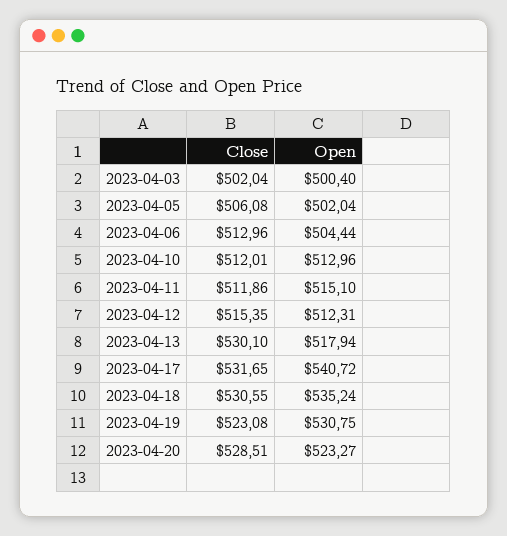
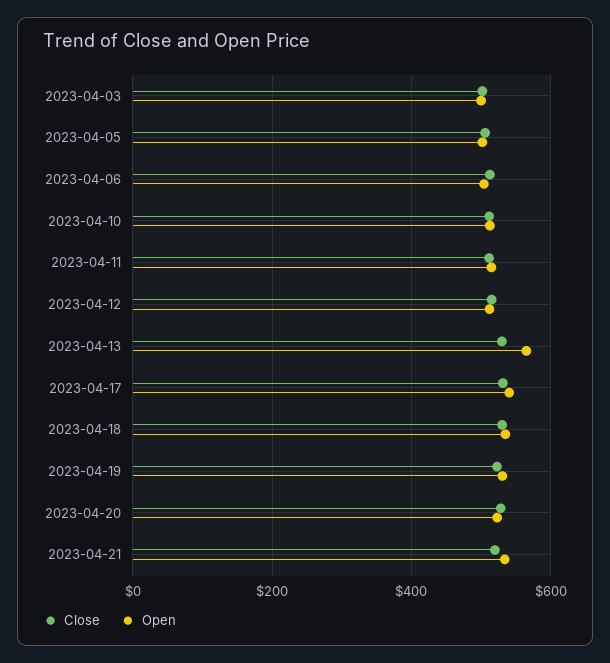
  {
    "Close": {
      "2023-04-03": 502.04,
      "2023-04-05": 506.08,
      "2023-04-06": 512.96,
      "2023-04-10": 512.01,
      "2023-04-11": 511.86,
      "2023-04-12": 515.35,
      "2023-04-13": 530.1,
      "2023-04-17": 531.65,
      "2023-04-18": 530.55,
      "2023-04-19": 523.08,
-     "2023-04-20": 528.51
+     "2023-04-20": 528.51,
+     "2023-04-21": 520
    },
    "Open": {
      "2023-04-03": 500.4,
      "2023-04-05": 502.04,
      "2023-04-06": 504.44,
      "2023-04-10": 512.96,
      "2023-04-11": 515.1,
      "2023-04-12": 512.31,
-     "2023-04-13": 517.94,
+     "2023-04-13": 560,
      "2023-04-17": 540.72,
      "2023-04-18": 535.24,
      "2023-04-19": 530.75,
-     "2023-04-20": 523.27
+     "2023-04-20": 523.27,
+     "2023-04-21": 540
    }
  }

